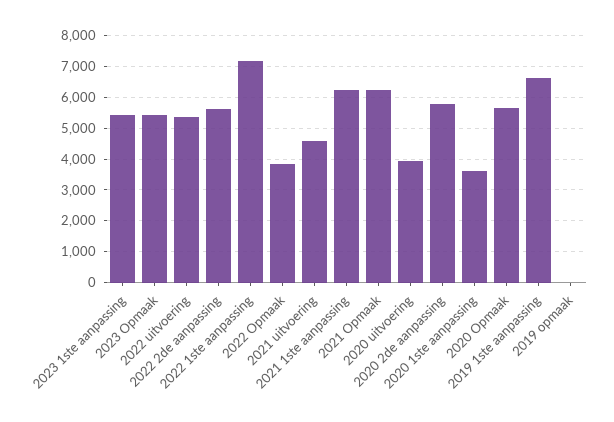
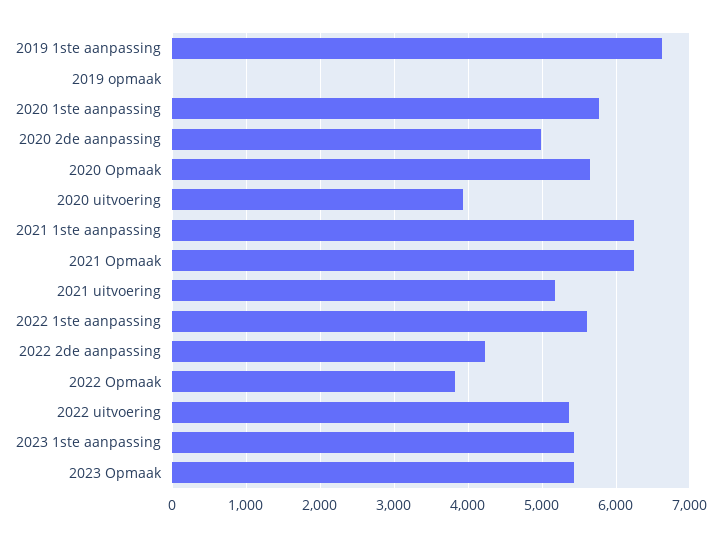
  {
    "2023 1ste aanpassing": 5400,
    "2023 Opmaak": 5400,
    "2022 uitvoering": 5400,
-   "2022 2de aanpassing": 5600,
+   "2022 2de aanpassing": 4200,
-   "2022 1ste aanpassing": 7200,
+   "2022 1ste aanpassing": 5600,
    "2022 Opmaak": 3800,
-   "2021 uitvoering": 4600,
+   "2021 uitvoering": 5200,
    "2021 1ste aanpassing": 6200,
    "2021 Opmaak": 6200,
    "2020 uitvoering": 3900,
-   "2020 2de aanpassing": 5800,
+   "2020 2de aanpassing": 5000,
-   "2020 1ste aanpassing": 3600,
+   "2020 1ste aanpassing": 5800,
    "2020 Opmaak": 5600,
    "2019 1ste aanpassing": 6600,
    "2019 opmaak": 0
  }

